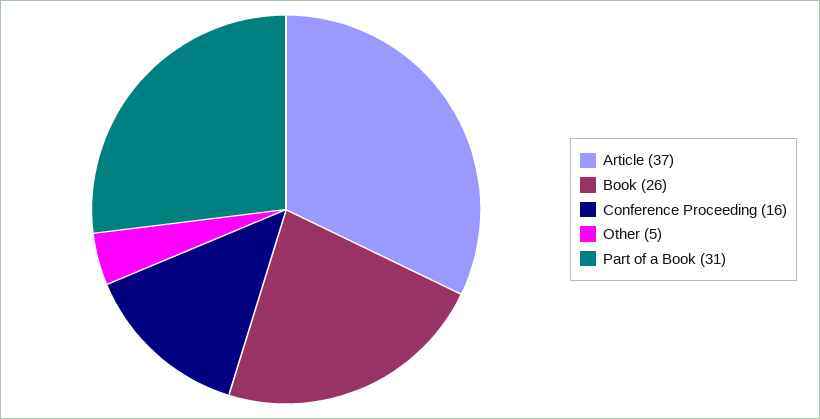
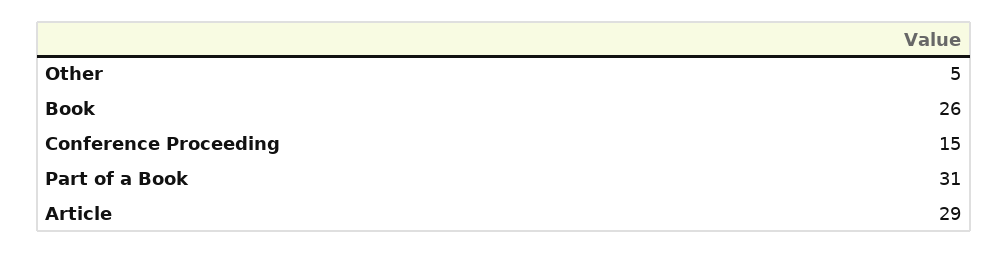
  {
-   "Article": 37,
+   "Article": 29,
    "Book": 26,
-   "Conference Proceeding": 16,
+   "Conference Proceeding": 15,
    "Other": 5,
    "Part of a Book": 31
  }

